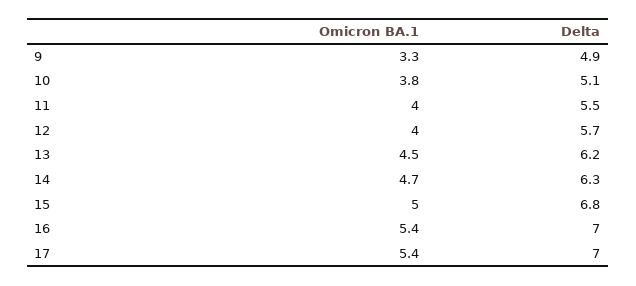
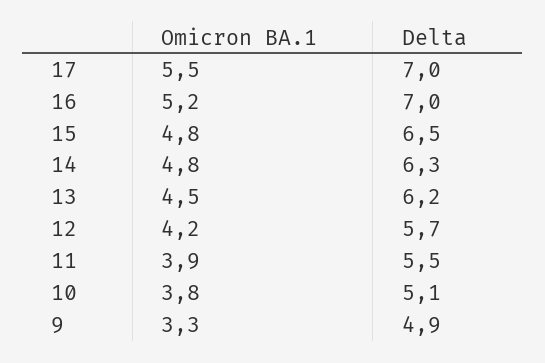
  {
    "Omicron BA.1": {
      "9": 3.3,
      "10": 3.8,
-     "11": 4,
+     "11": 3.9,
-     "12": 4,
+     "12": 4.2,
      "13": 4.5,
-     "14": 4.7,
+     "14": 4.8,
-     "15": 5,
+     "15": 4.8,
-     "16": 5.4,
+     "16": 5.2,
-     "17": 5.4
+     "17": 5.5
    },
    "Delta": {
      "9": 4.9,
      "10": 5.1,
      "11": 5.5,
      "12": 5.7,
      "13": 6.2,
      "14": 6.3,
-     "15": 6.8,
+     "15": 6.5,
      "16": 7,
      "17": 7
    }
  }

